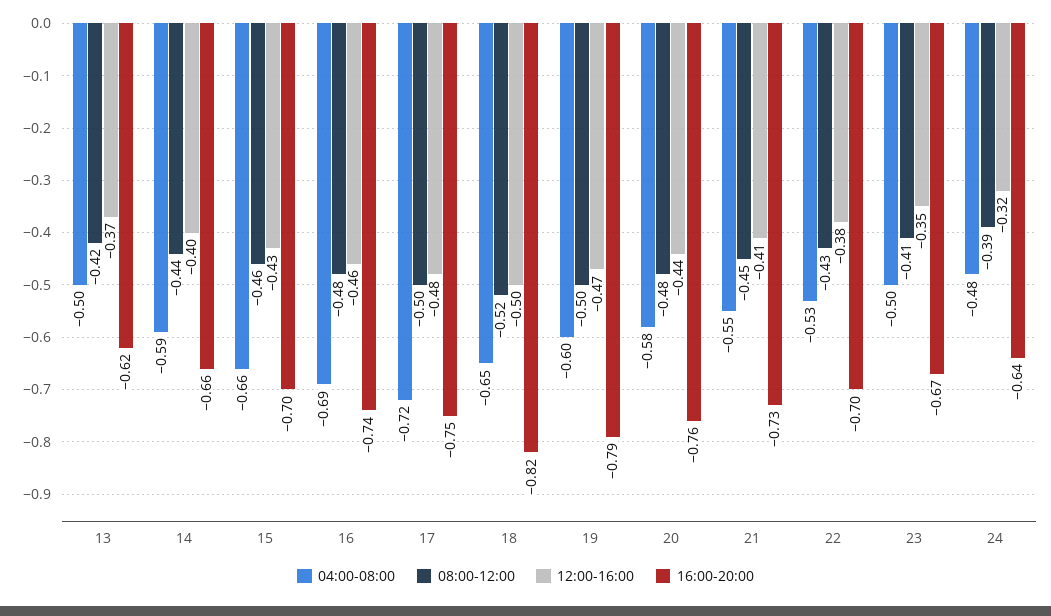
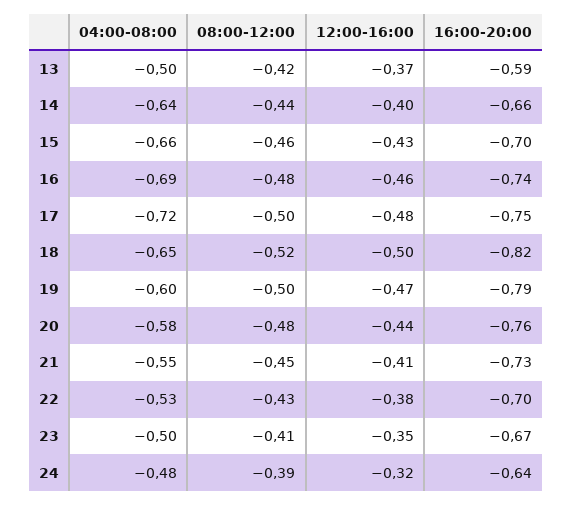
  {
    "04:00-08:00": {
      "13": -0.5,
-     "14": -0.59,
+     "14": -0.64,
      "15": -0.66,
      "16": -0.69,
      "17": -0.72,
      "18": -0.65,
      "19": -0.6,
      "20": -0.58,
      "21": -0.55,
      "22": -0.53,
      "23": -0.5,
      "24": -0.48
    },
    "08:00-12:00": {
      "13": -0.42,
      "14": -0.44,
      "15": -0.46,
      "16": -0.48,
      "17": -0.5,
      "18": -0.52,
      "19": -0.5,
      "20": -0.48,
      "21": -0.45,
      "22": -0.43,
      "23": -0.41,
      "24": -0.39
    },
    "12:00-16:00": {
      "13": -0.37,
      "14": -0.4,
      "15": -0.43,
      "16": -0.46,
      "17": -0.48,
      "18": -0.5,
      "19": -0.47,
      "20": -0.44,
      "21": -0.41,
      "22": -0.38,
      "23": -0.35,
      "24": -0.32
    },
    "16:00-20:00": {
-     "13": -0.62,
+     "13": -0.59,
      "14": -0.66,
      "15": -0.7,
      "16": -0.74,
      "17": -0.75,
      "18": -0.82,
      "19": -0.79,
      "20": -0.76,
      "21": -0.73,
      "22": -0.7,
      "23": -0.67,
      "24": -0.64
    }
  }

